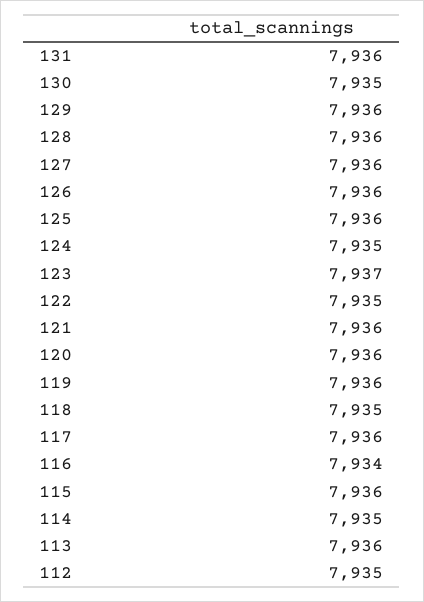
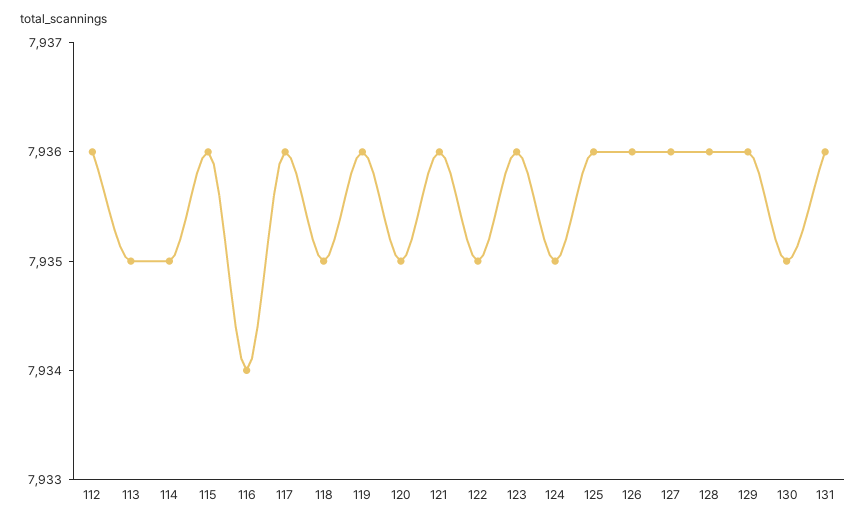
  {
    "131": 7936,
    "130": 7935,
    "129": 7936,
    "128": 7936,
    "127": 7936,
    "126": 7936,
    "125": 7936,
    "124": 7935,
-   "123": 7937,
+   "123": 7936,
    "122": 7935,
    "121": 7936,
-   "120": 7936,
+   "120": 7935,
    "119": 7936,
    "118": 7935,
    "117": 7936,
    "116": 7934,
    "115": 7936,
    "114": 7935,
-   "113": 7936,
+   "113": 7935,
-   "112": 7935
+   "112": 7936
  }

